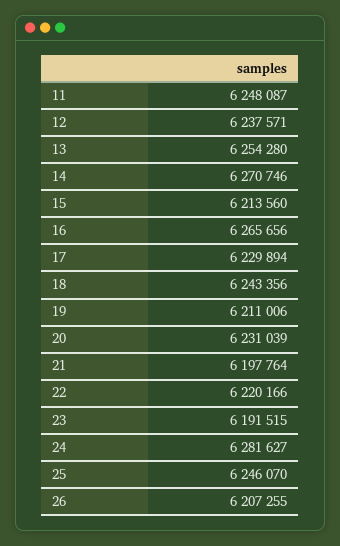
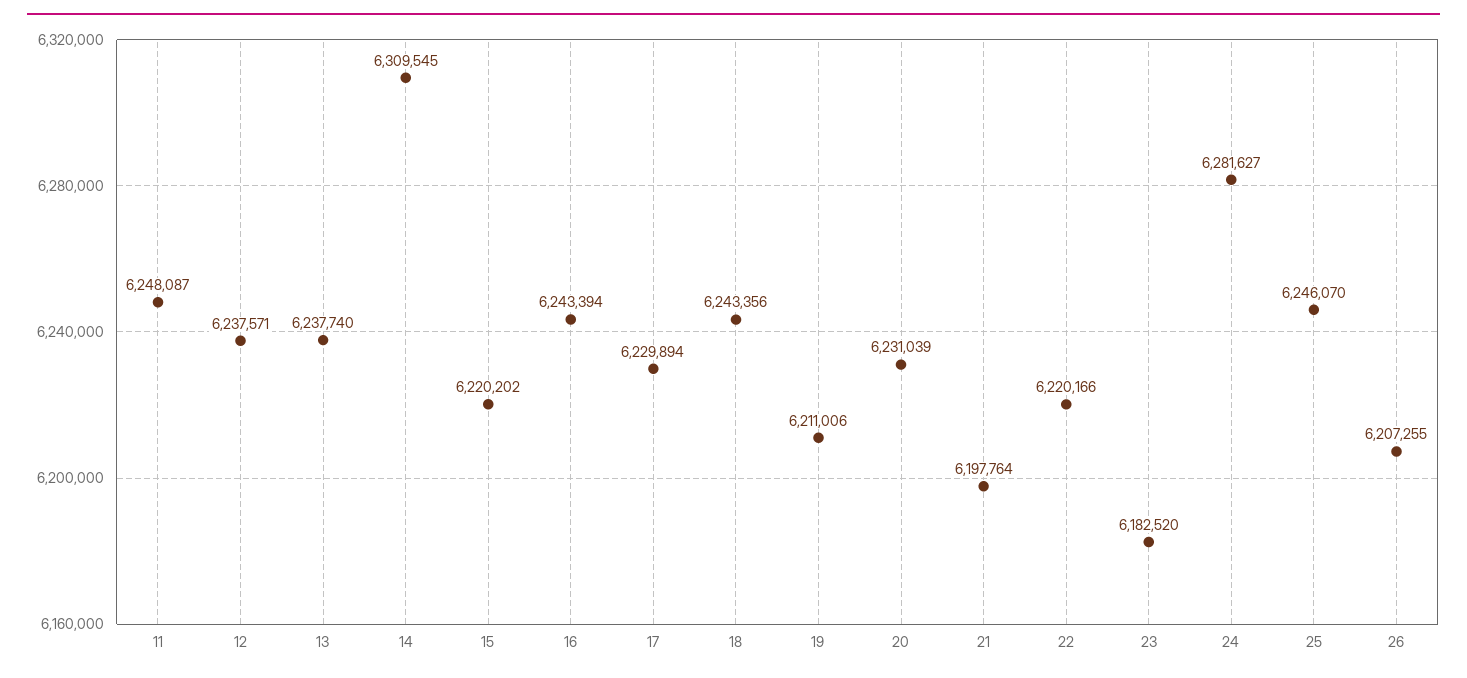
  {
    "11": 6248087,
    "12": 6237571,
-   "13": 6254280,
+   "13": 6237740,
-   "14": 6270746,
+   "14": 6309545,
-   "15": 6213560,
+   "15": 6220202,
-   "16": 6265656,
+   "16": 6243394,
    "17": 6229894,
    "18": 6243356,
    "19": 6211006,
    "20": 6231039,
    "21": 6197764,
    "22": 6220166,
-   "23": 6191515,
+   "23": 6182520,
    "24": 6281627,
    "25": 6246070,
    "26": 6207255
  }

